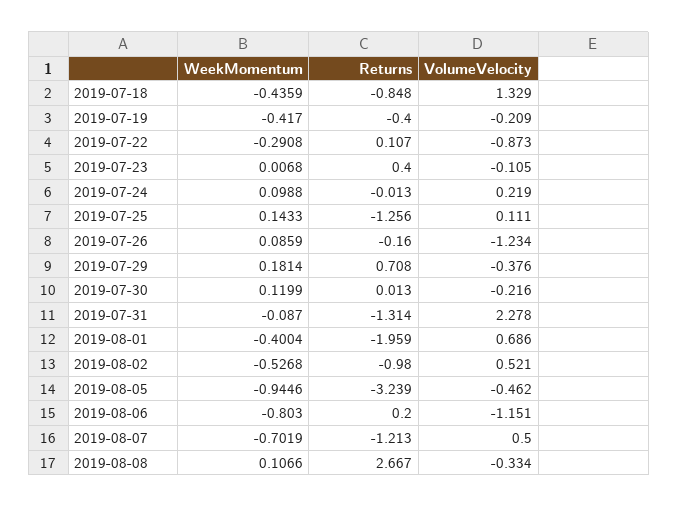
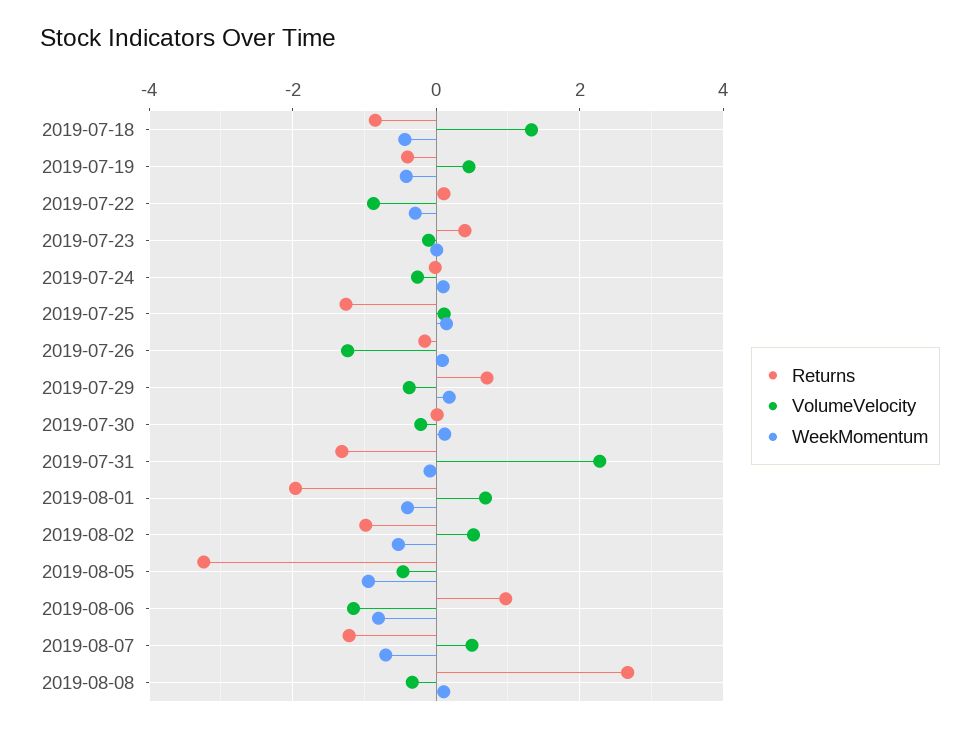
  {
    "WeekMomentum": {
      "2019-07-18": -0.4359,
      "2019-07-19": -0.417,
      "2019-07-22": -0.2908,
      "2019-07-23": 0.0068,
      "2019-07-24": 0.0988,
      "2019-07-25": 0.1433,
      "2019-07-26": 0.0859,
      "2019-07-29": 0.1814,
      "2019-07-30": 0.1199,
      "2019-07-31": -0.087,
      "2019-08-01": -0.4004,
      "2019-08-02": -0.5268,
      "2019-08-05": -0.9446,
      "2019-08-06": -0.803,
      "2019-08-07": -0.7019,
      "2019-08-08": 0.1066
    },
    "Returns": {
      "2019-07-18": -0.848,
      "2019-07-19": -0.4,
      "2019-07-22": 0.107,
      "2019-07-23": 0.4,
      "2019-07-24": -0.013,
      "2019-07-25": -1.256,
      "2019-07-26": -0.16,
      "2019-07-29": 0.708,
      "2019-07-30": 0.013,
      "2019-07-31": -1.314,
      "2019-08-01": -1.959,
      "2019-08-02": -0.98,
      "2019-08-05": -3.239,
-     "2019-08-06": 0.2,
+     "2019-08-06": 1,
      "2019-08-07": -1.213,
      "2019-08-08": 2.667
    },
    "VolumeVelocity": {
      "2019-07-18": 1.329,
-     "2019-07-19": -0.209,
+     "2019-07-19": 0.4,
      "2019-07-22": -0.873,
      "2019-07-23": -0.105,
-     "2019-07-24": 0.219,
+     "2019-07-24": -0.2,
      "2019-07-25": 0.111,
      "2019-07-26": -1.234,
      "2019-07-29": -0.376,
      "2019-07-30": -0.216,
      "2019-07-31": 2.278,
      "2019-08-01": 0.686,
      "2019-08-02": 0.521,
      "2019-08-05": -0.462,
      "2019-08-06": -1.151,
      "2019-08-07": 0.5,
      "2019-08-08": -0.334
    }
  }

